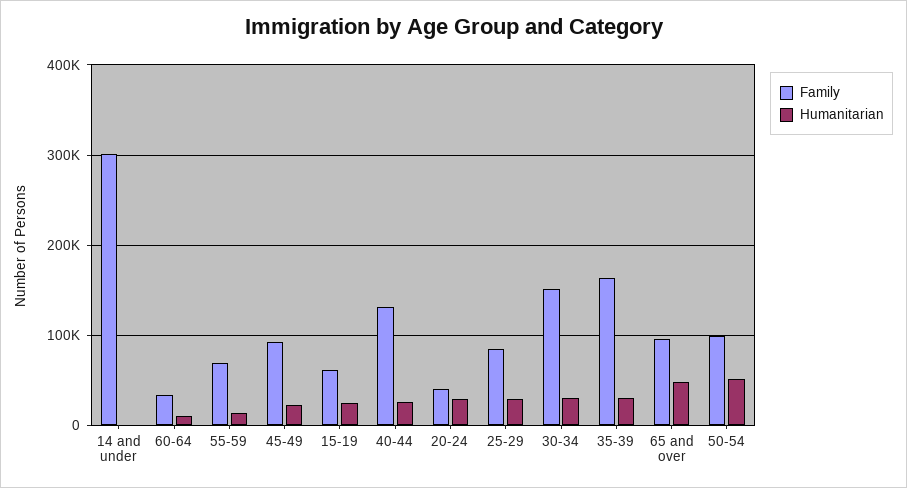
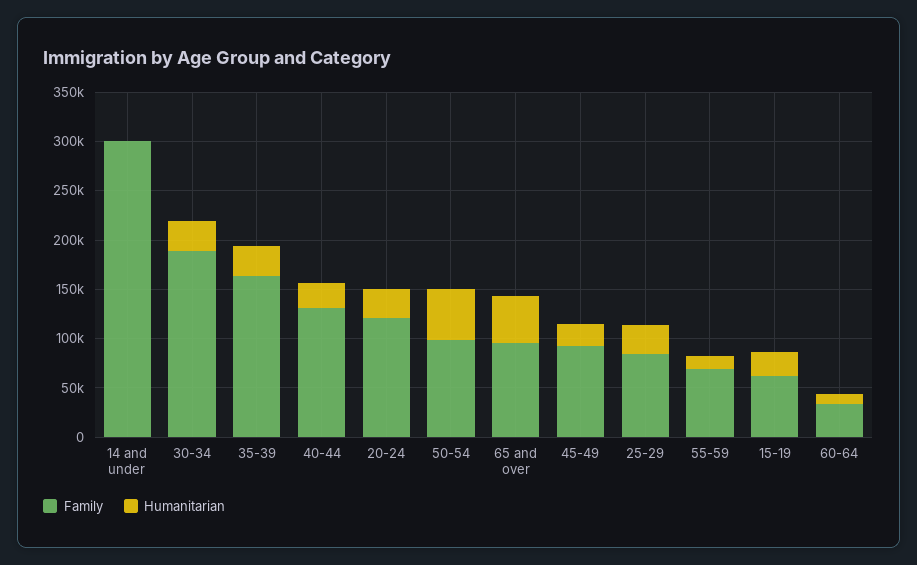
  {
    "Family": {
      "14 and under": 300000,
      "60-64": 30000,
      "55-59": 70000,
      "45-49": 90000,
      "15-19": 60000,
      "40-44": 130000,
-     "20-24": 40000,
+     "20-24": 120000,
      "25-29": 80000,
-     "30-34": 150000,
+     "30-34": 190000,
      "35-39": 160000,
      "65 and over": 100000,
      "50-54": 100000
    },
    "Humanitarian": {
      "14 and under": 0,
      "60-64": 10000,
      "55-59": 10000,
      "45-49": 20000,
      "15-19": 20000,
      "40-44": 30000,
      "20-24": 30000,
      "25-29": 30000,
      "30-34": 30000,
      "35-39": 30000,
      "65 and over": 50000,
      "50-54": 50000
    }
  }

